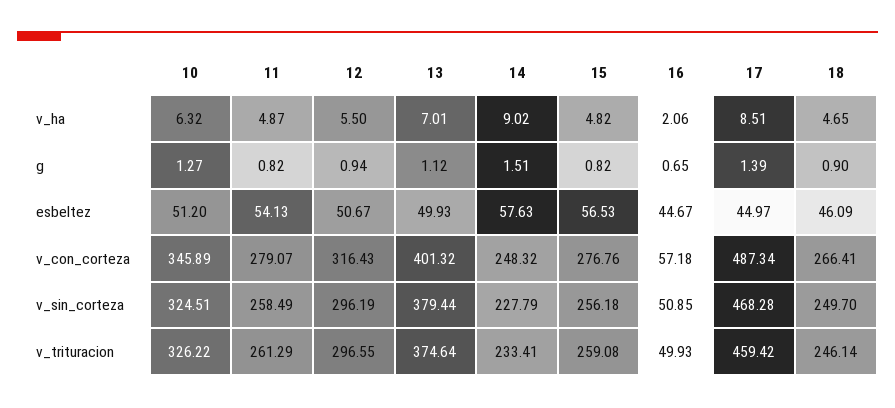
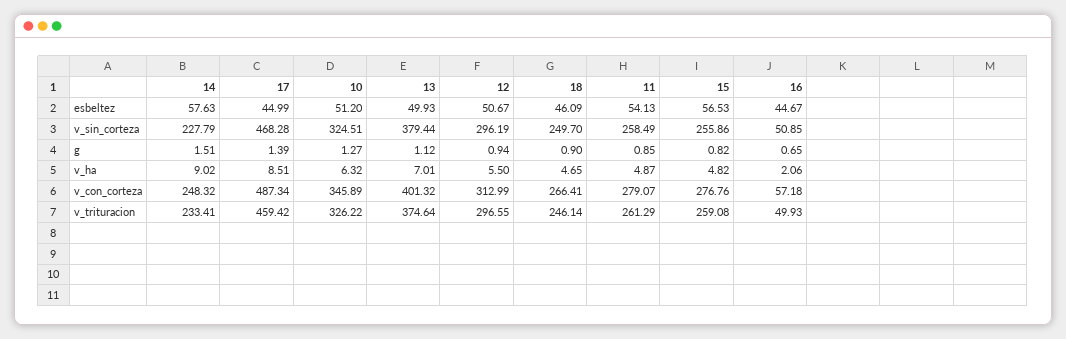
  {
    "10": {
      "v_ha": 6.32,
      "g": 1.27,
      "esbeltez": 51.2,
      "v_con_corteza": 345.89,
      "v_sin_corteza": 324.51,
      "v_trituracion": 326.22
    },
    "11": {
      "v_ha": 4.87,
-     "g": 0.82,
+     "g": 0.85,
      "esbeltez": 54.13,
      "v_con_corteza": 279.07,
      "v_sin_corteza": 258.49,
      "v_trituracion": 261.29
    },
    "12": {
      "v_ha": 5.5,
      "g": 0.94,
      "esbeltez": 50.67,
-     "v_con_corteza": 316.43,
+     "v_con_corteza": 312.99,
      "v_sin_corteza": 296.19,
      "v_trituracion": 296.55
    },
    "13": {
      "v_ha": 7.01,
      "g": 1.12,
      "esbeltez": 49.93,
      "v_con_corteza": 401.32,
      "v_sin_corteza": 379.44,
      "v_trituracion": 374.64
    },
    "14": {
      "v_ha": 9.02,
      "g": 1.51,
      "esbeltez": 57.63,
      "v_con_corteza": 248.32,
      "v_sin_corteza": 227.79,
      "v_trituracion": 233.41
    },
    "15": {
      "v_ha": 4.82,
      "g": 0.82,
      "esbeltez": 56.53,
      "v_con_corteza": 276.76,
-     "v_sin_corteza": 256.18,
+     "v_sin_corteza": 255.86,
      "v_trituracion": 259.08
    },
    "16": {
      "v_ha": 2.06,
      "g": 0.65,
      "esbeltez": 44.67,
      "v_con_corteza": 57.18,
      "v_sin_corteza": 50.85,
      "v_trituracion": 49.93
    },
    "17": {
      "v_ha": 8.51,
      "g": 1.39,
-     "esbeltez": 44.97,
+     "esbeltez": 44.99,
      "v_con_corteza": 487.34,
      "v_sin_corteza": 468.28,
      "v_trituracion": 459.42
    },
    "18": {
      "v_ha": 4.65,
      "g": 0.9,
      "esbeltez": 46.09,
      "v_con_corteza": 266.41,
      "v_sin_corteza": 249.7,
      "v_trituracion": 246.14
    }
  }

